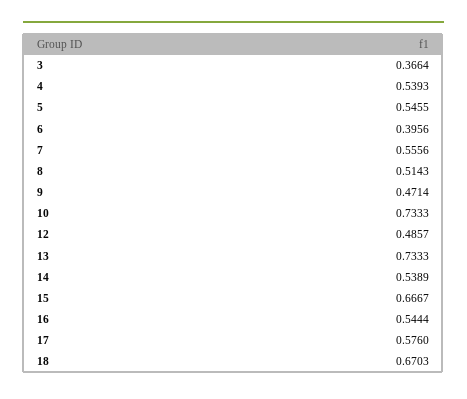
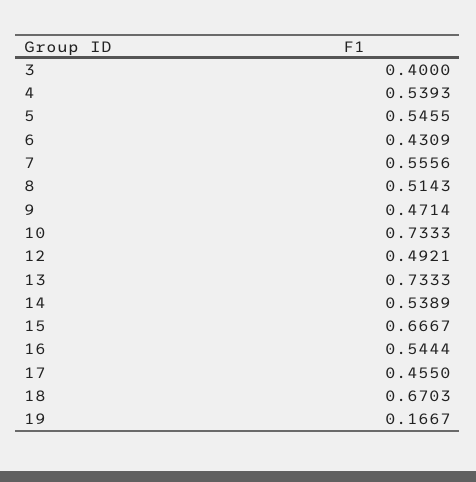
  {
-   "3": 0.3664,
+   "3": 0.4,
    "4": 0.5393,
    "5": 0.5455,
-   "6": 0.3956,
+   "6": 0.4309,
    "7": 0.5556,
    "8": 0.5143,
    "9": 0.4714,
    "10": 0.7333,
-   "12": 0.4857,
+   "12": 0.4921,
    "13": 0.7333,
    "14": 0.5389,
    "15": 0.6667,
    "16": 0.5444,
-   "17": 0.576,
+   "17": 0.455,
-   "18": 0.6703
+   "18": 0.6703,
+   "19": 0.1667
  }

